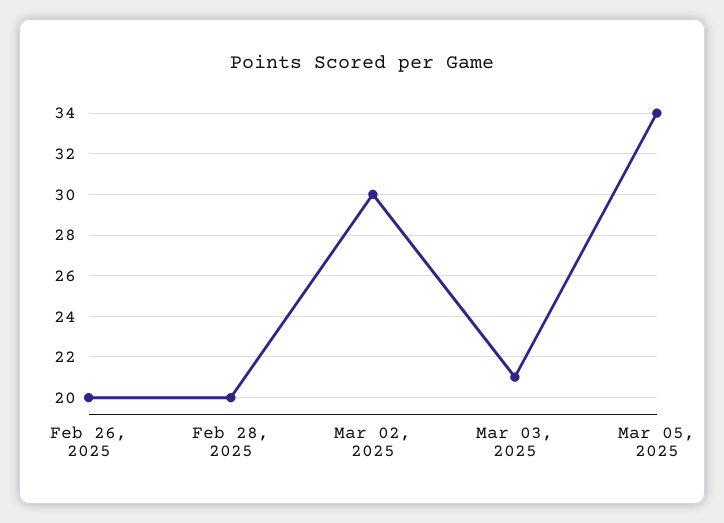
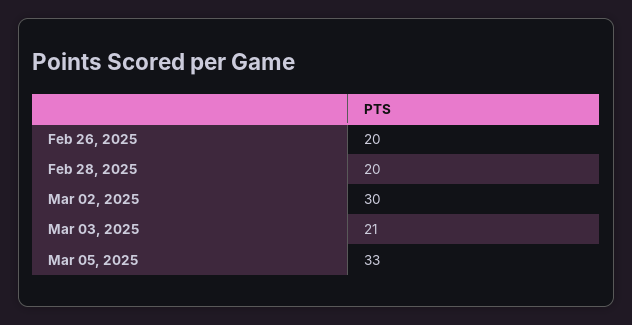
  {
    "Feb 26, 2025": 20,
    "Feb 28, 2025": 20,
    "Mar 02, 2025": 30,
    "Mar 03, 2025": 21,
-   "Mar 05, 2025": 34
+   "Mar 05, 2025": 33
  }

